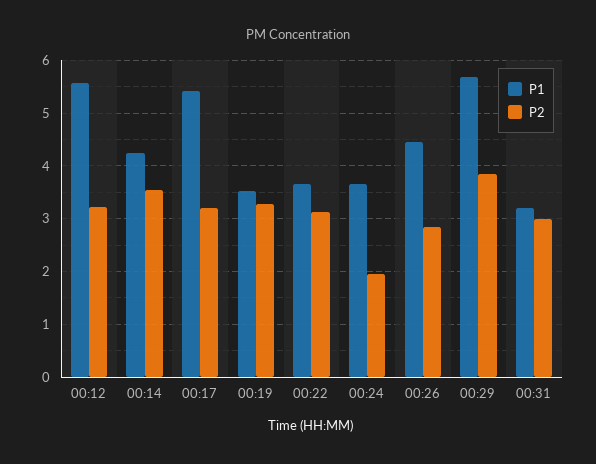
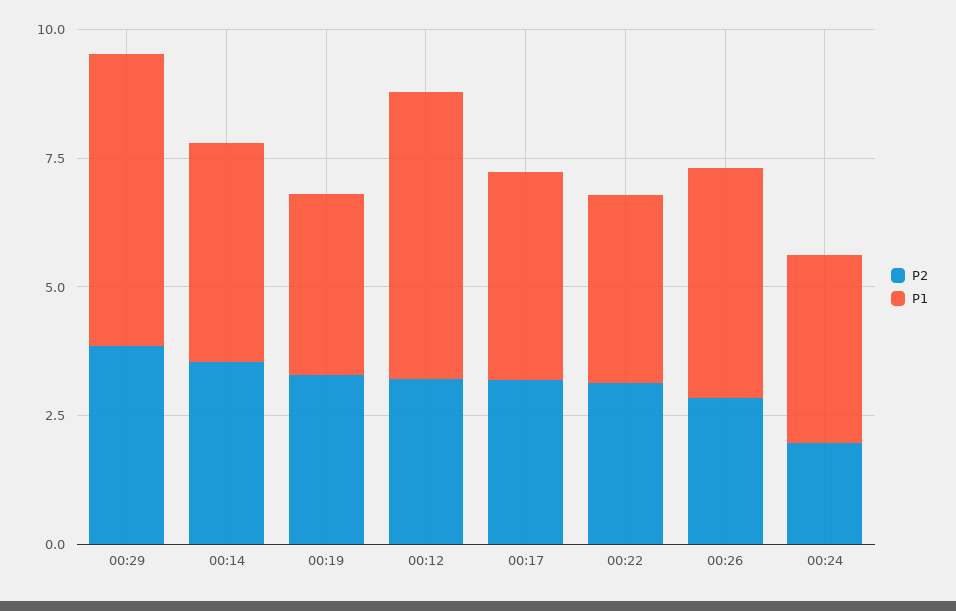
  {
    "P1": {
      "00:12": 5.6,
      "00:14": 4.2,
-     "00:17": 5.4,
+     "00:17": 4,
      "00:19": 3.6,
      "00:22": 3.6,
      "00:24": 3.6,
      "00:26": 4.4,
-     "00:29": 5.6,
+     "00:29": 5.6
-     "00:31": 3.2
    },
    "P2": {
      "00:12": 3.2,
      "00:14": 3.6,
      "00:17": 3.2,
      "00:19": 3.2,
      "00:22": 3.2,
      "00:24": 2,
      "00:26": 2.8,
-     "00:29": 3.8,
+     "00:29": 3.8
-     "00:31": 3
    }
  }

